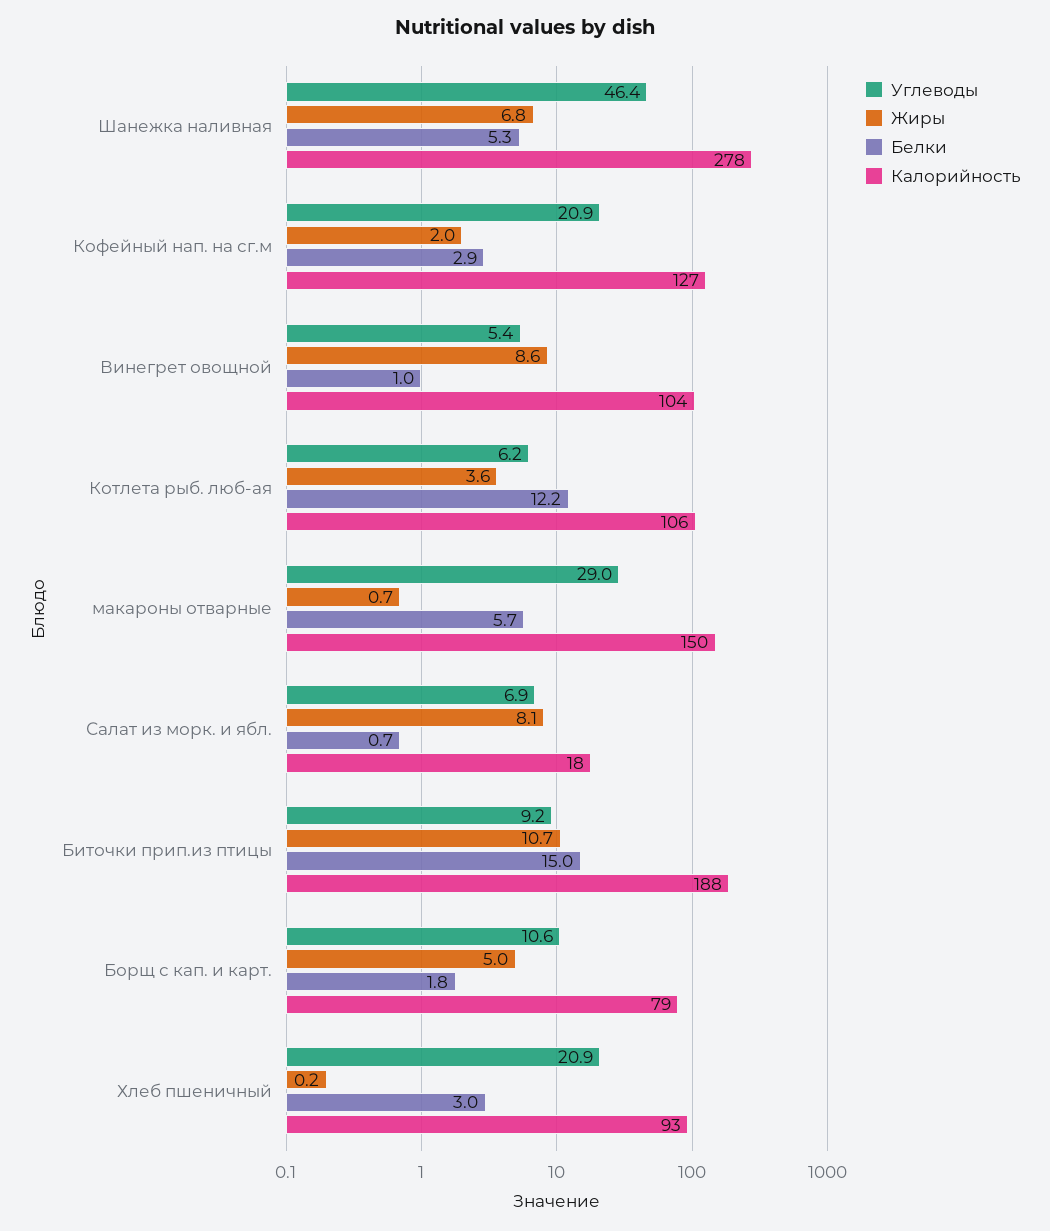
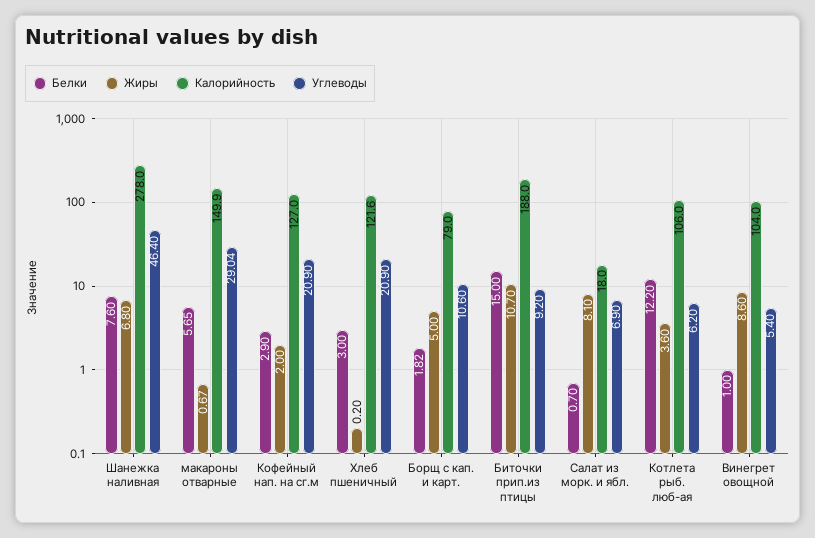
  {
    "Углеводы": {
      "Шанежка наливная": 46.4,
      "Кофейный нап. на сг.м": 20.9,
      "Винегрет овощной": 5.4,
      "Котлета рыб. люб-ая": 6.2,
      "макароны отварные": 29.04,
      "Салат из морк. и ябл.": 6.9,
      "Биточки прип.из птицы": 9.2,
      "Борщ с кап. и карт.": 10.6,
      "Хлеб пшеничный": 20.9
    },
    "Жиры": {
      "Шанежка наливная": 6.8,
      "Кофейный нап. на сг.м": 2,
      "Винегрет овощной": 8.6,
      "Котлета рыб. люб-ая": 3.6,
      "макароны отварные": 0.67,
      "Салат из морк. и ябл.": 8.1,
      "Биточки прип.из птицы": 10.7,
      "Борщ с кап. и карт.": 5,
      "Хлеб пшеничный": 0.2
    },
    "Белки": {
-     "Шанежка наливная": 5.3,
+     "Шанежка наливная": 7.6,
      "Кофейный нап. на сг.м": 2.9,
      "Винегрет овощной": 1,
      "Котлета рыб. люб-ая": 12.2,
      "макароны отварные": 5.65,
      "Салат из морк. и ябл.": 0.7,
      "Биточки прип.из птицы": 15,
      "Борщ с кап. и карт.": 1.82,
      "Хлеб пшеничный": 3
    },
    "Калорийность": {
      "Шанежка наливная": 278,
      "Кофейный нап. на сг.м": 127,
      "Винегрет овощной": 104,
      "Котлета рыб. люб-ая": 106,
      "макароны отварные": 149.9,
      "Салат из морк. и ябл.": 18,
      "Биточки прип.из птицы": 188,
      "Борщ с кап. и карт.": 79,
-     "Хлеб пшеничный": 93
+     "Хлеб пшеничный": 121.6
    }
  }

